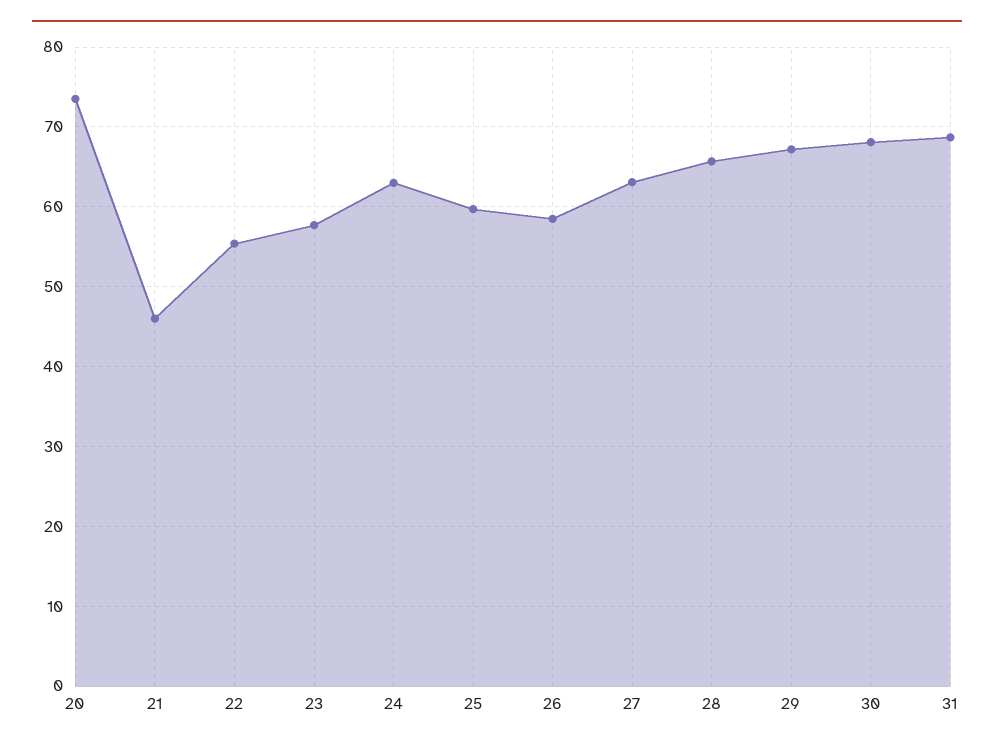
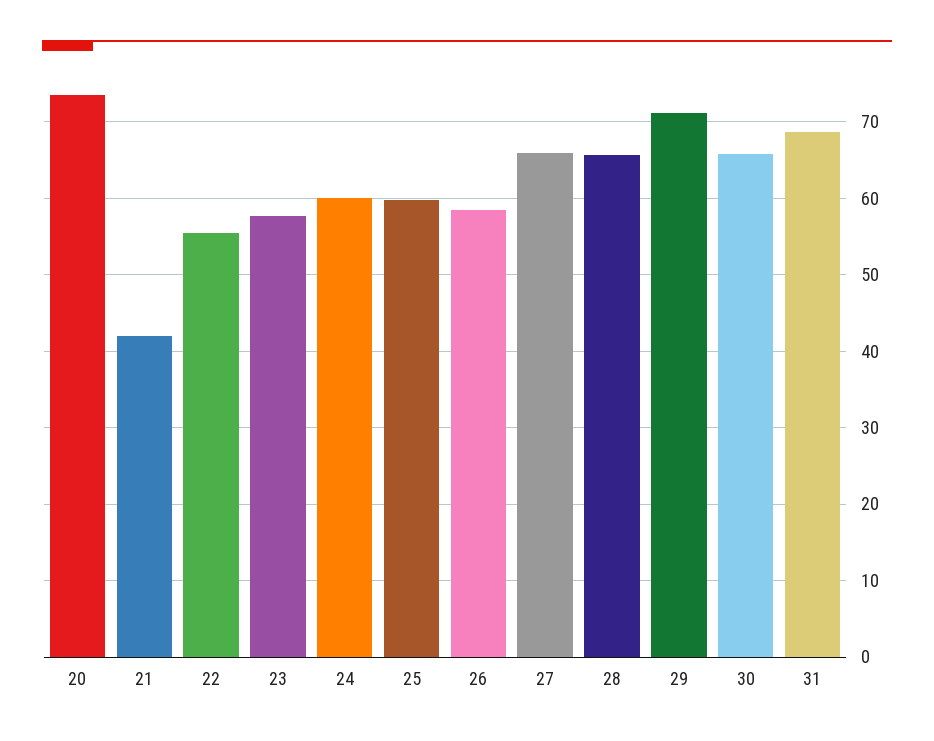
  {
    "20": 74,
-   "21": 46,
+   "21": 42,
    "22": 55,
    "23": 58,
-   "24": 63,
+   "24": 60,
    "25": 60,
    "26": 59,
-   "27": 63,
+   "27": 66,
    "28": 66,
-   "29": 67,
+   "29": 71,
-   "30": 68,
+   "30": 66,
    "31": 69
  }

